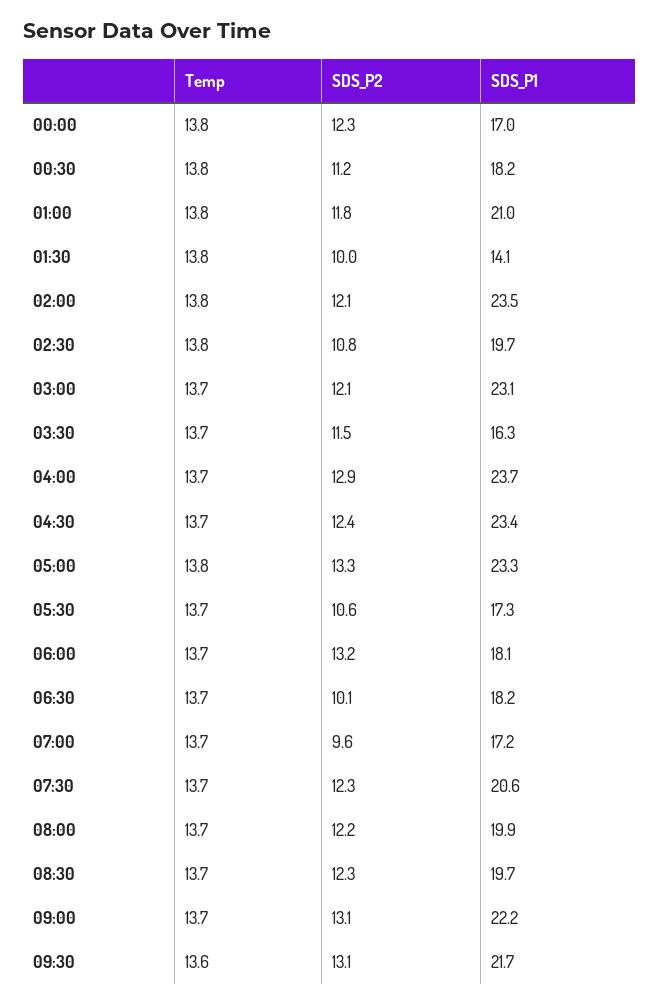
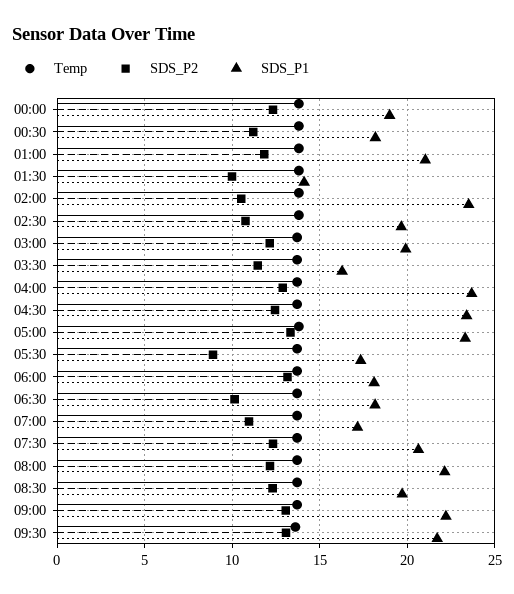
  {
    "Temp": {
      "00:00": 13.8,
      "00:30": 13.8,
      "01:00": 13.8,
      "01:30": 13.8,
      "02:00": 13.8,
      "02:30": 13.8,
      "03:00": 13.7,
      "03:30": 13.7,
      "04:00": 13.7,
      "04:30": 13.7,
      "05:00": 13.8,
      "05:30": 13.7,
      "06:00": 13.7,
      "06:30": 13.7,
      "07:00": 13.7,
      "07:30": 13.7,
      "08:00": 13.7,
      "08:30": 13.7,
      "09:00": 13.7,
      "09:30": 13.6
    },
    "SDS_P2": {
      "00:00": 12.3,
      "00:30": 11.2,
      "01:00": 11.8,
      "01:30": 10,
-     "02:00": 12.1,
+     "02:00": 10.5,
      "02:30": 10.8,
      "03:00": 12.1,
      "03:30": 11.5,
      "04:00": 12.9,
      "04:30": 12.4,
      "05:00": 13.3,
-     "05:30": 10.6,
+     "05:30": 9,
      "06:00": 13.2,
      "06:30": 10.1,
-     "07:00": 9.6,
+     "07:00": 11,
      "07:30": 12.3,
      "08:00": 12.2,
      "08:30": 12.3,
      "09:00": 13.1,
      "09:30": 13.1
    },
    "SDS_P1": {
-     "00:00": 17,
+     "00:00": 19,
      "00:30": 18.2,
      "01:00": 21,
      "01:30": 14.1,
      "02:00": 23.5,
      "02:30": 19.7,
-     "03:00": 23.1,
+     "03:00": 20,
      "03:30": 16.3,
      "04:00": 23.7,
      "04:30": 23.4,
      "05:00": 23.3,
      "05:30": 17.3,
      "06:00": 18.1,
      "06:30": 18.2,
      "07:00": 17.2,
      "07:30": 20.6,
-     "08:00": 19.9,
+     "08:00": 22,
      "08:30": 19.7,
      "09:00": 22.2,
      "09:30": 21.7
    }
  }

